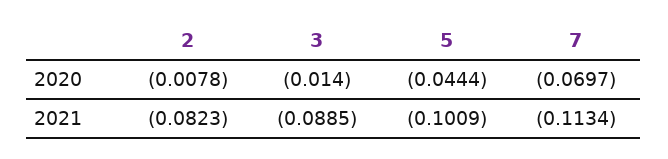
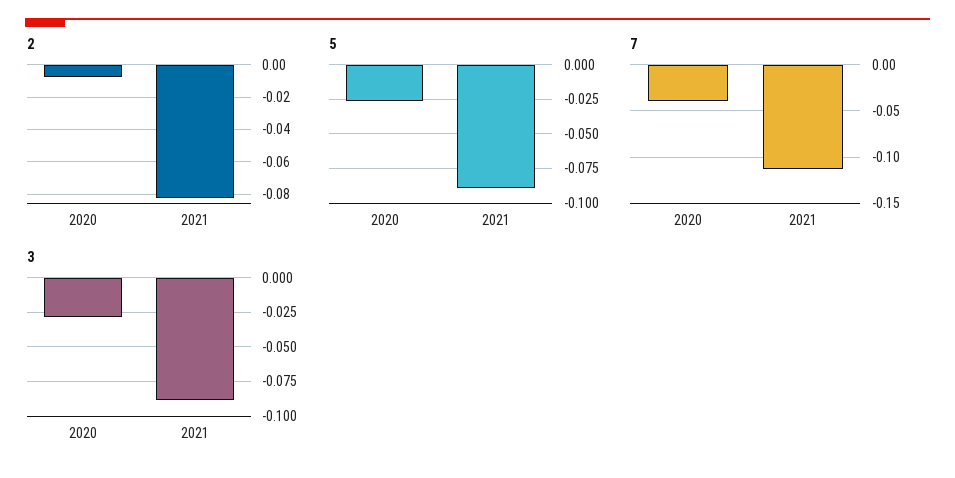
  {
    "2": {
      "2020": -0.0078,
      "2021": -0.0823
    },
    "3": {
-     "2020": -0.014,
+     "2020": -0.03,
      "2021": -0.0885
    },
    "5": {
-     "2020": -0.0444,
+     "2020": -0.025,
-     "2021": -0.1009
+     "2021": -0.09
    },
    "7": {
-     "2020": -0.0697,
+     "2020": -0.04,
      "2021": -0.1134
    }
  }

